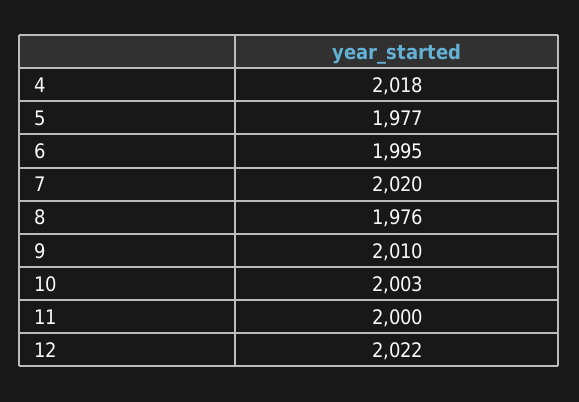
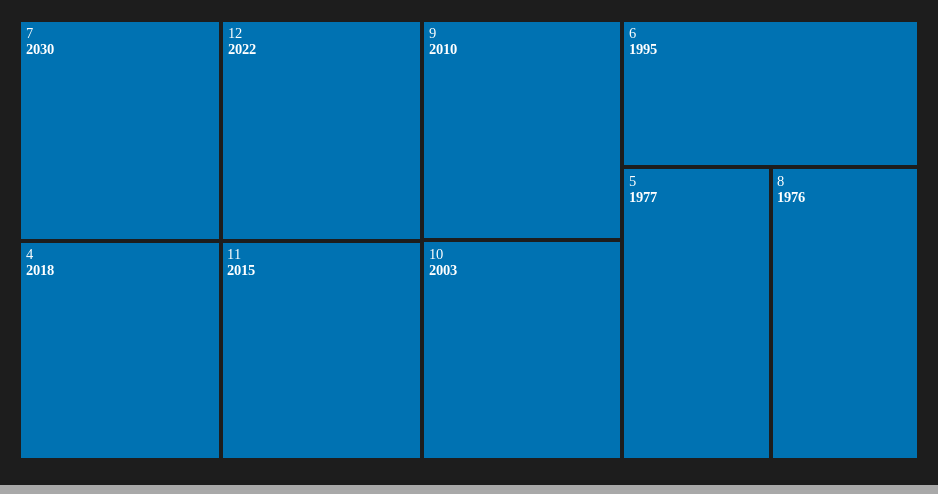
  {
    "4": 2018,
    "5": 1977,
    "6": 1995,
-   "7": 2020,
+   "7": 2030,
    "8": 1976,
    "9": 2010,
    "10": 2003,
-   "11": 2000,
+   "11": 2015,
    "12": 2022
  }

